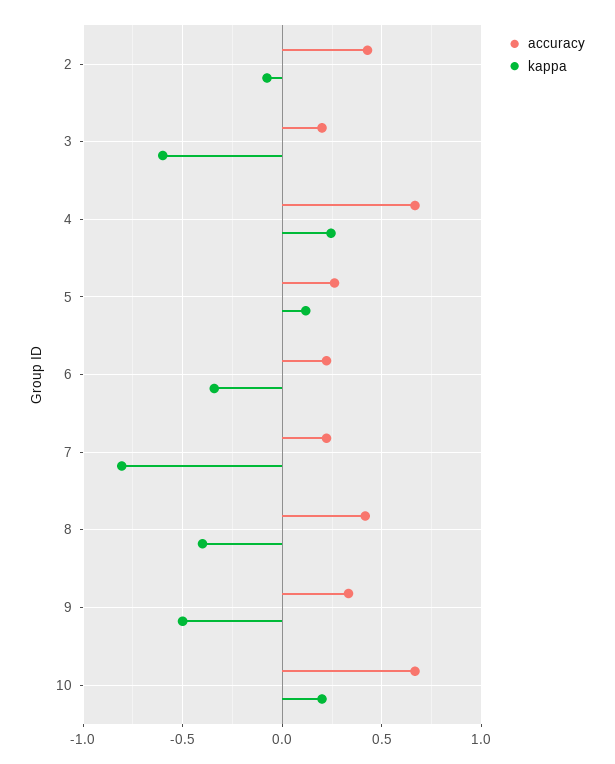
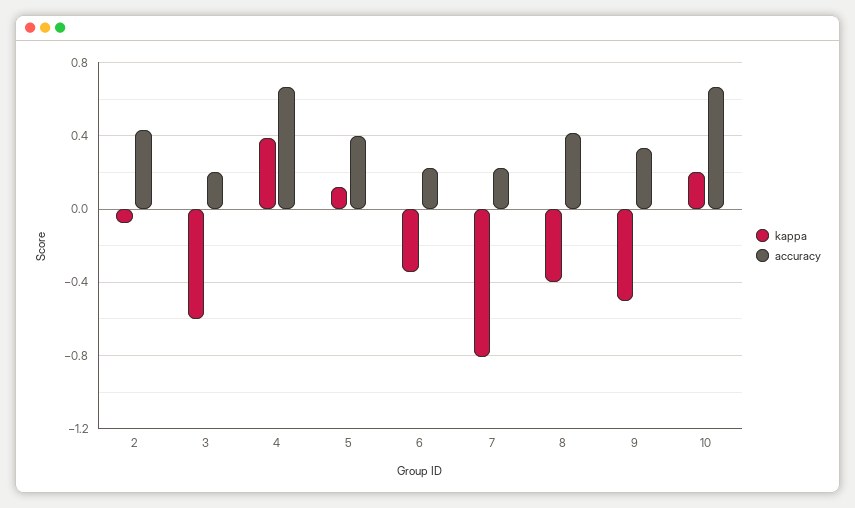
  {
    "accuracy": {
      "2": 0.45,
      "3": 0.2,
      "4": 0.65,
-     "5": 0.25,
+     "5": 0.4,
      "6": 0.2,
      "7": 0.2,
      "8": 0.4,
      "9": 0.35,
      "10": 0.65
    },
    "kappa": {
      "2": -0.1,
      "3": -0.6,
-     "4": 0.25,
+     "4": 0.4,
      "5": 0.1,
      "6": -0.35,
      "7": -0.8,
      "8": -0.4,
      "9": -0.5,
      "10": 0.2
    }
  }

